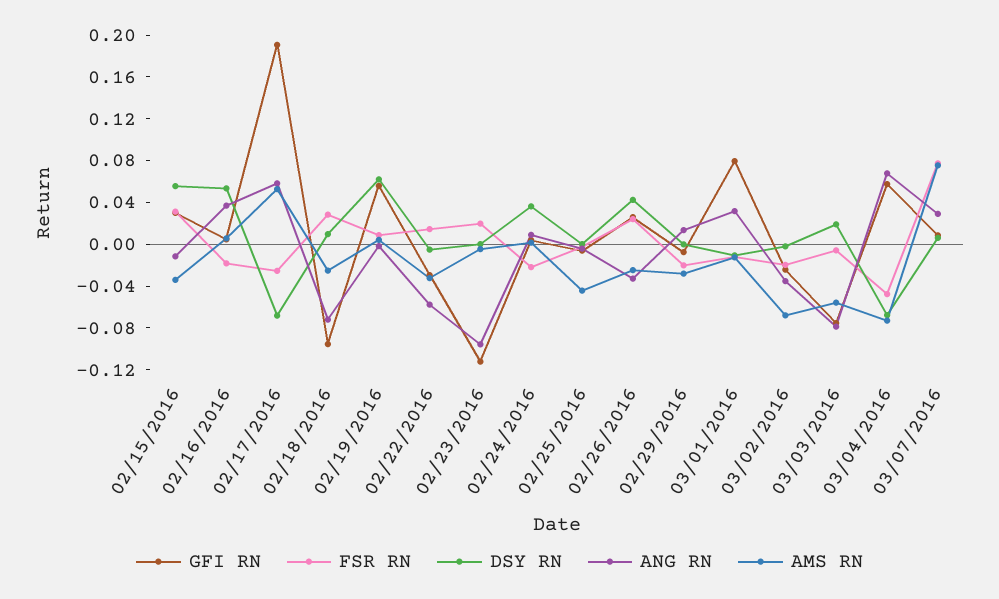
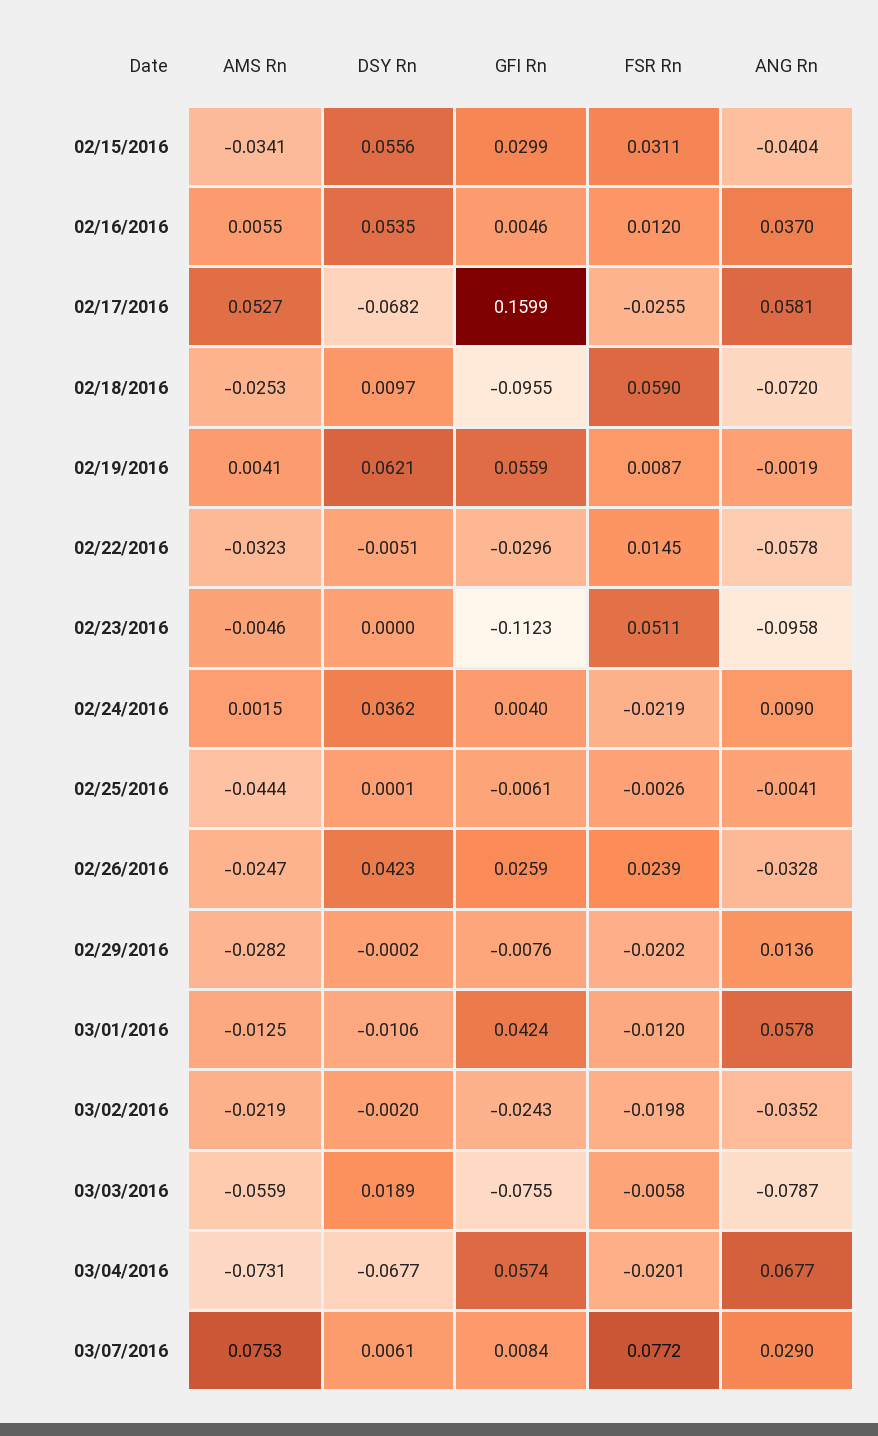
  {
    "GFI RN": {
      "02/15/2016": 0.0299,
      "02/16/2016": 0.0046,
-     "02/17/2016": 0.19,
+     "02/17/2016": 0.1599,
      "02/18/2016": -0.0955,
      "02/19/2016": 0.0559,
      "02/22/2016": -0.0296,
      "02/23/2016": -0.1123,
      "02/24/2016": 0.004,
      "02/25/2016": -0.0061,
      "02/26/2016": 0.0259,
      "02/29/2016": -0.0076,
-     "03/01/2016": 0.08,
+     "03/01/2016": 0.0424,
      "03/02/2016": -0.0243,
      "03/03/2016": -0.0755,
      "03/04/2016": 0.0574,
      "03/07/2016": 0.0084
    },
    "FSR RN": {
      "02/15/2016": 0.0311,
-     "02/16/2016": -0.02,
+     "02/16/2016": 0.012,
      "02/17/2016": -0.0255,
-     "02/18/2016": 0.03,
+     "02/18/2016": 0.059,
      "02/19/2016": 0.0087,
      "02/22/2016": 0.0145,
-     "02/23/2016": 0.02,
+     "02/23/2016": 0.0511,
      "02/24/2016": -0.0219,
      "02/25/2016": -0.0026,
      "02/26/2016": 0.0239,
      "02/29/2016": -0.0202,
      "03/01/2016": -0.012,
      "03/02/2016": -0.0198,
      "03/03/2016": -0.0058,
-     "03/04/2016": -0.05,
+     "03/04/2016": -0.0201,
      "03/07/2016": 0.0772
    },
    "DSY RN": {
      "02/15/2016": 0.0556,
      "02/16/2016": 0.0535,
      "02/17/2016": -0.0682,
      "02/18/2016": 0.0097,
      "02/19/2016": 0.0621,
      "02/22/2016": -0.0051,
      "02/23/2016": 0,
      "02/24/2016": 0.0362,
      "02/25/2016": 0.0001,
      "02/26/2016": 0.0423,
      "02/29/2016": -0.0002,
      "03/01/2016": -0.0106,
      "03/02/2016": -0.002,
      "03/03/2016": 0.0189,
      "03/04/2016": -0.0677,
      "03/07/2016": 0.0061
    },
    "ANG RN": {
-     "02/15/2016": -0.01,
+     "02/15/2016": -0.0404,
      "02/16/2016": 0.037,
      "02/17/2016": 0.0581,
      "02/18/2016": -0.072,
      "02/19/2016": -0.0019,
      "02/22/2016": -0.0578,
      "02/23/2016": -0.0958,
      "02/24/2016": 0.009,
      "02/25/2016": -0.0041,
      "02/26/2016": -0.0328,
      "02/29/2016": 0.0136,
-     "03/01/2016": 0.03,
+     "03/01/2016": 0.0578,
      "03/02/2016": -0.0352,
      "03/03/2016": -0.0787,
      "03/04/2016": 0.0677,
      "03/07/2016": 0.029
    },
    "AMS RN": {
      "02/15/2016": -0.0341,
      "02/16/2016": 0.0055,
      "02/17/2016": 0.0527,
      "02/18/2016": -0.0253,
      "02/19/2016": 0.0041,
      "02/22/2016": -0.0323,
      "02/23/2016": -0.0046,
      "02/24/2016": 0.0015,
      "02/25/2016": -0.0444,
      "02/26/2016": -0.0247,
      "02/29/2016": -0.0282,
      "03/01/2016": -0.0125,
-     "03/02/2016": -0.07,
+     "03/02/2016": -0.0219,
      "03/03/2016": -0.0559,
      "03/04/2016": -0.0731,
      "03/07/2016": 0.0753
    }
  }

